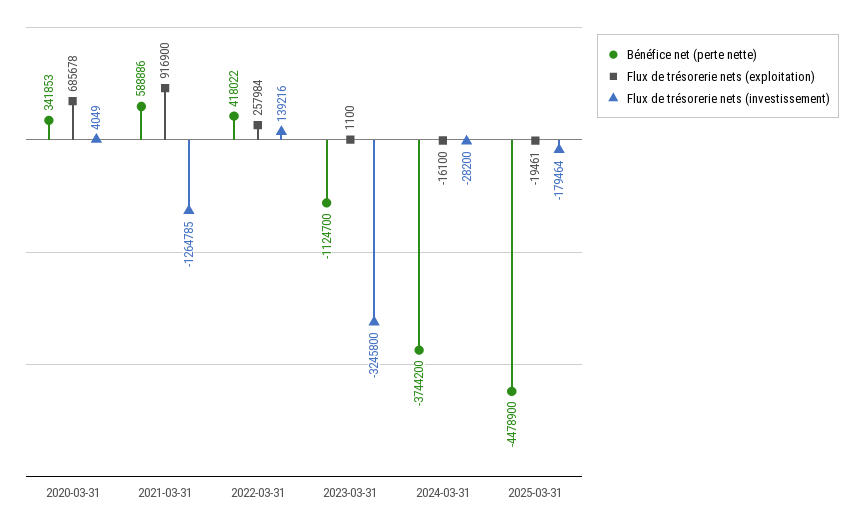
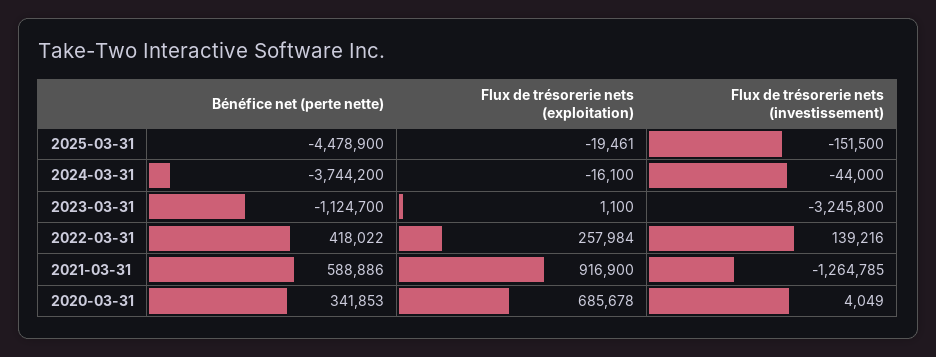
  {
    "Bénéfice net (perte nette)": {
      "2020-03-31": 341853,
      "2021-03-31": 588886,
      "2022-03-31": 418022,
      "2023-03-31": -1124700,
      "2024-03-31": -3744200,
      "2025-03-31": -4478900
    },
    "Flux de trésorerie nets (exploitation)": {
      "2020-03-31": 685678,
      "2021-03-31": 916900,
      "2022-03-31": 257984,
      "2023-03-31": 1100,
      "2024-03-31": -16100,
      "2025-03-31": -19461
    },
    "Flux de trésorerie nets (investissement)": {
      "2020-03-31": 4049,
      "2021-03-31": -1264785,
      "2022-03-31": 139216,
      "2023-03-31": -3245800,
-     "2024-03-31": -28200,
+     "2024-03-31": -44000,
-     "2025-03-31": -179464
+     "2025-03-31": -151500
    }
  }

